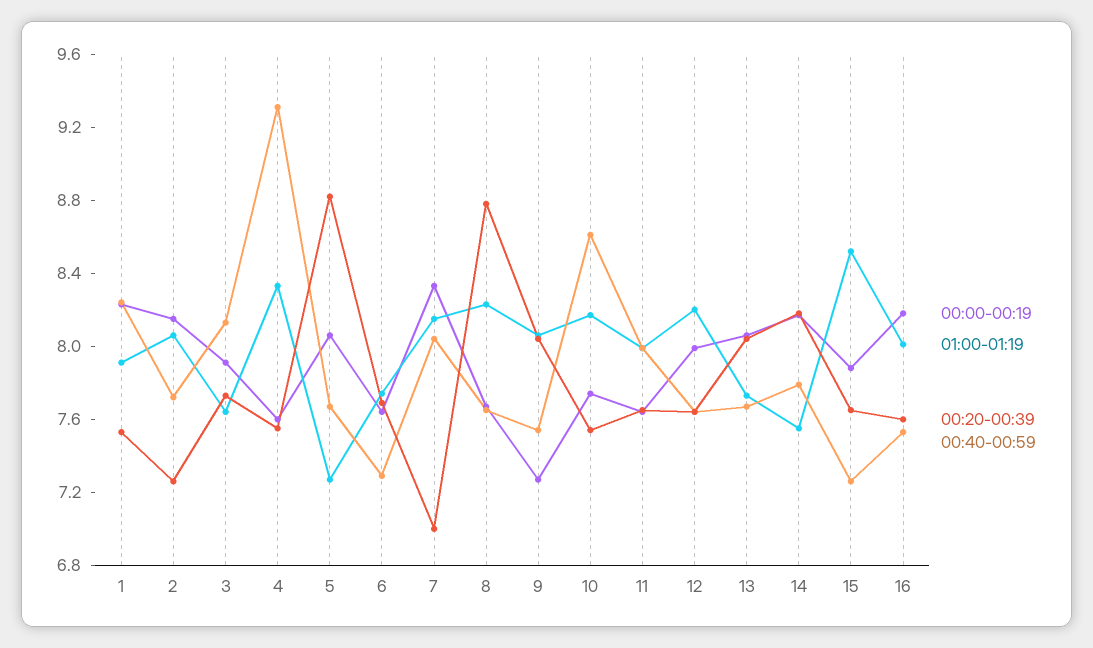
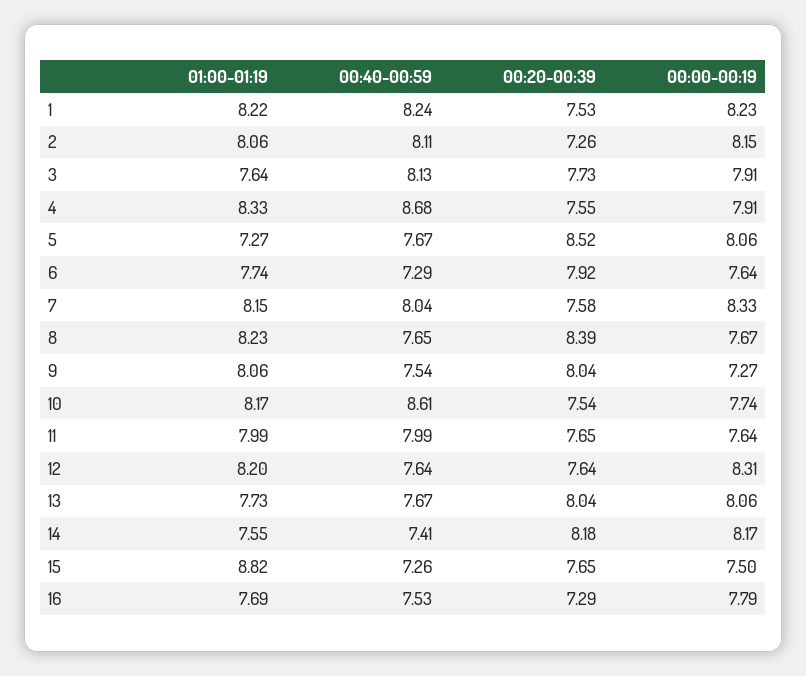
  {
    "00:00-00:19": {
      "1": 8.23,
      "2": 8.15,
      "3": 7.91,
-     "4": 7.6,
+     "4": 7.91,
      "5": 8.06,
      "6": 7.64,
      "7": 8.33,
      "8": 7.67,
      "9": 7.27,
      "10": 7.74,
      "11": 7.64,
-     "12": 8,
+     "12": 8.31,
      "13": 8.06,
      "14": 8.17,
-     "15": 7.9,
+     "15": 7.5,
-     "16": 8.2
+     "16": 7.79
    },
    "01:00-01:19": {
-     "1": 7.9,
+     "1": 8.22,
      "2": 8.06,
      "3": 7.64,
      "4": 8.33,
      "5": 7.27,
      "6": 7.74,
      "7": 8.15,
      "8": 8.23,
      "9": 8.06,
      "10": 8.17,
      "11": 7.99,
      "12": 8.2,
      "13": 7.73,
      "14": 7.55,
-     "15": 8.5,
+     "15": 8.82,
-     "16": 8
+     "16": 7.69
    },
    "00:20-00:39": {
      "1": 7.53,
      "2": 7.26,
      "3": 7.73,
      "4": 7.55,
-     "5": 8.8,
+     "5": 8.52,
-     "6": 7.7,
+     "6": 7.92,
-     "7": 7,
+     "7": 7.58,
-     "8": 8.8,
+     "8": 8.39,
      "9": 8.04,
      "10": 7.54,
      "11": 7.65,
      "12": 7.64,
      "13": 8.04,
      "14": 8.18,
      "15": 7.65,
-     "16": 7.6
+     "16": 7.29
    },
    "00:40-00:59": {
      "1": 8.24,
-     "2": 7.7,
+     "2": 8.11,
      "3": 8.13,
-     "4": 9.3,
+     "4": 8.68,
      "5": 7.67,
      "6": 7.29,
      "7": 8.04,
      "8": 7.65,
      "9": 7.54,
      "10": 8.61,
      "11": 7.99,
      "12": 7.64,
      "13": 7.67,
-     "14": 7.8,
+     "14": 7.41,
      "15": 7.26,
      "16": 7.53
    }
  }

